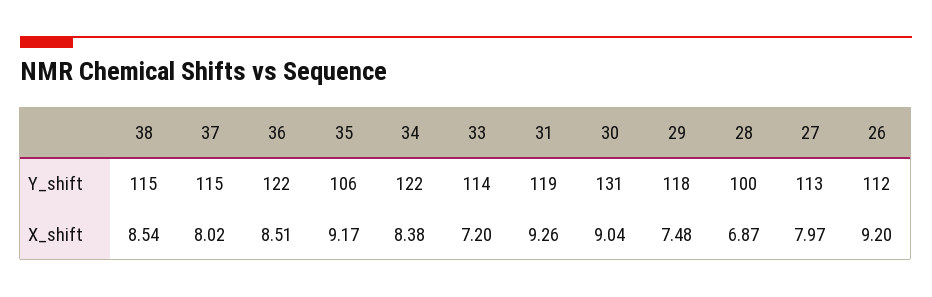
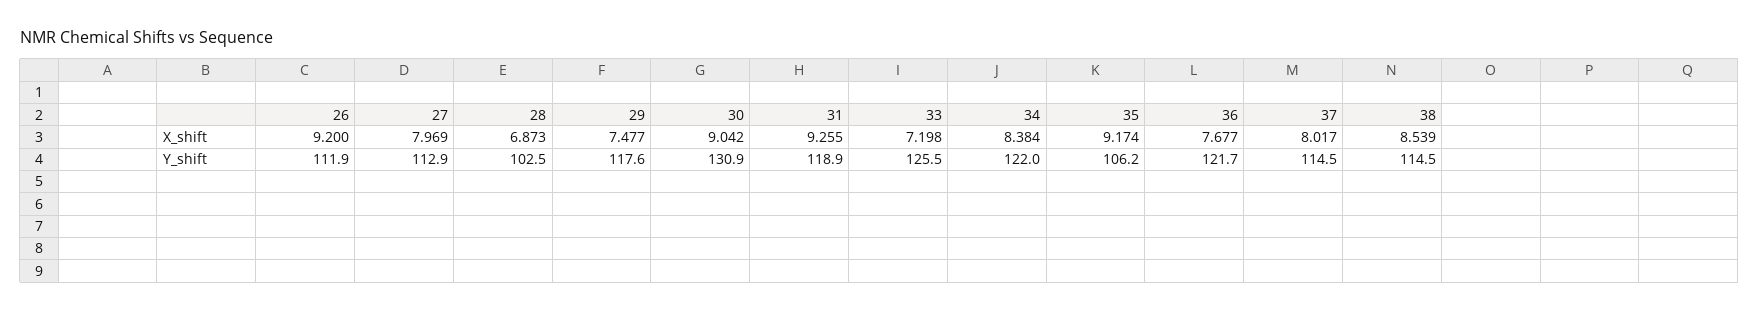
  {
    "38": {
      "Y_shift": 114.5,
      "X_shift": 8.539
    },
    "37": {
      "Y_shift": 114.5,
      "X_shift": 8.017
    },
    "36": {
      "Y_shift": 121.7,
-     "X_shift": 8.51
+     "X_shift": 7.677
    },
    "35": {
      "Y_shift": 106.2,
      "X_shift": 9.174
    },
    "34": {
      "Y_shift": 122,
      "X_shift": 8.384
    },
    "33": {
-     "Y_shift": 114,
+     "Y_shift": 125.5,
      "X_shift": 7.198
    },
    "31": {
      "Y_shift": 118.9,
      "X_shift": 9.255
    },
    "30": {
      "Y_shift": 130.9,
      "X_shift": 9.042
    },
    "29": {
      "Y_shift": 117.6,
      "X_shift": 7.477
    },
    "28": {
-     "Y_shift": 100,
+     "Y_shift": 102.5,
      "X_shift": 6.873
    },
    "27": {
      "Y_shift": 112.9,
      "X_shift": 7.969
    },
    "26": {
      "Y_shift": 111.9,
      "X_shift": 9.2
    }
  }

